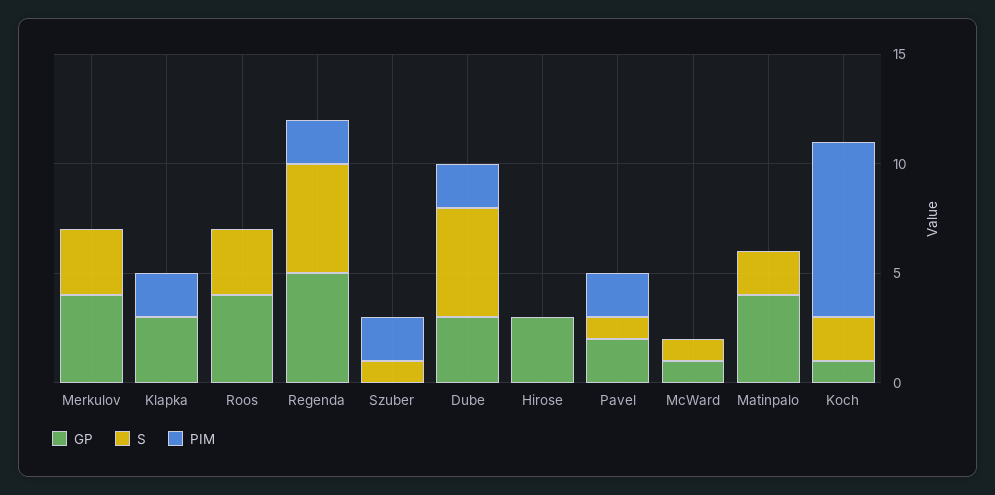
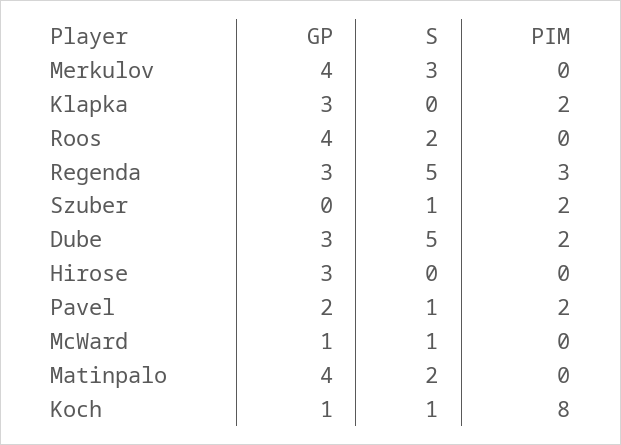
  {
    "GP": {
      "Merkulov": 4,
      "Klapka": 3,
      "Roos": 4,
-     "Regenda": 5,
+     "Regenda": 3,
      "Szuber": 0,
      "Dube": 3,
      "Hirose": 3,
      "Pavel": 2,
      "McWard": 1,
      "Matinpalo": 4,
      "Koch": 1
    },
    "S": {
      "Merkulov": 3,
      "Klapka": 0,
-     "Roos": 3,
+     "Roos": 2,
      "Regenda": 5,
      "Szuber": 1,
      "Dube": 5,
      "Hirose": 0,
      "Pavel": 1,
      "McWard": 1,
      "Matinpalo": 2,
-     "Koch": 2
+     "Koch": 1
    },
    "PIM": {
      "Merkulov": 0,
      "Klapka": 2,
      "Roos": 0,
-     "Regenda": 2,
+     "Regenda": 3,
      "Szuber": 2,
      "Dube": 2,
      "Hirose": 0,
      "Pavel": 2,
      "McWard": 0,
      "Matinpalo": 0,
      "Koch": 8
    }
  }

